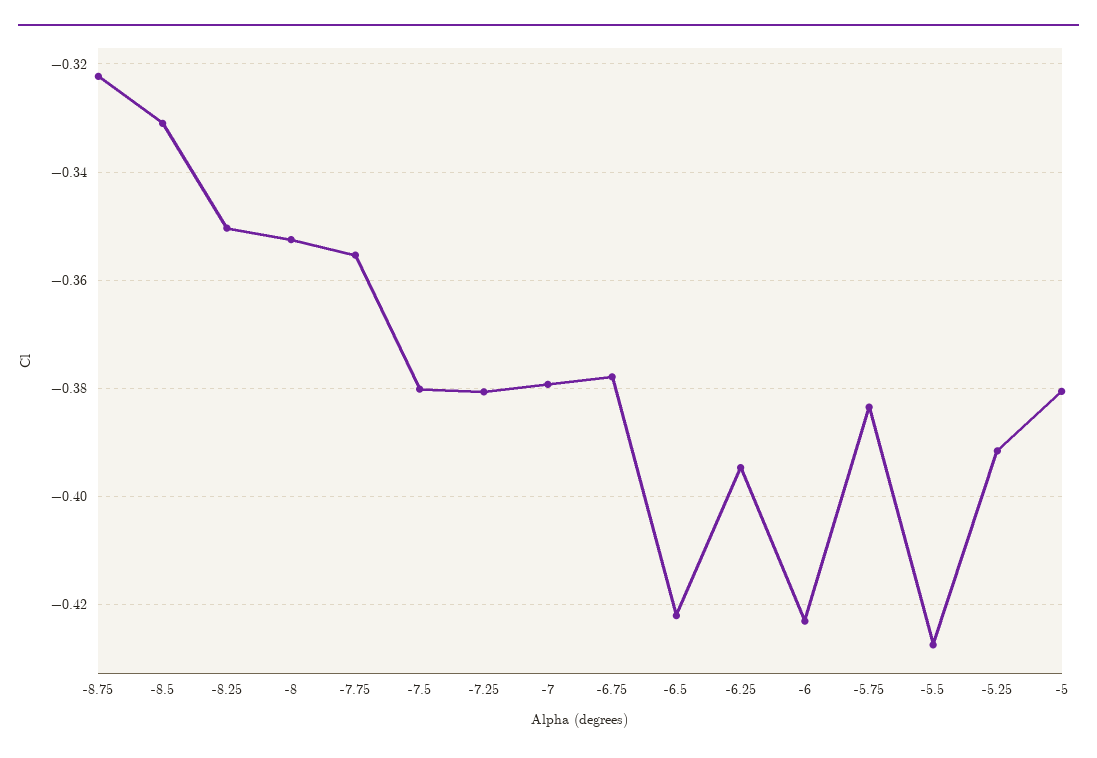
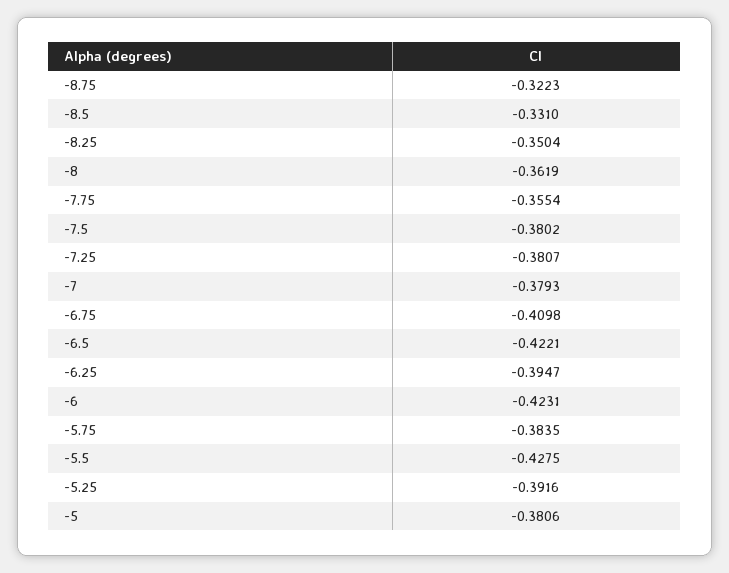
  {
    "-8.75": -0.3223,
    "-8.5": -0.331,
    "-8.25": -0.3504,
-   "-8": -0.352,
+   "-8": -0.3619,
    "-7.75": -0.3554,
    "-7.5": -0.3802,
    "-7.25": -0.3807,
    "-7": -0.3793,
-   "-6.75": -0.378,
+   "-6.75": -0.4098,
    "-6.5": -0.4221,
    "-6.25": -0.3947,
    "-6": -0.4231,
    "-5.75": -0.3835,
    "-5.5": -0.4275,
    "-5.25": -0.3916,
    "-5": -0.3806
  }

